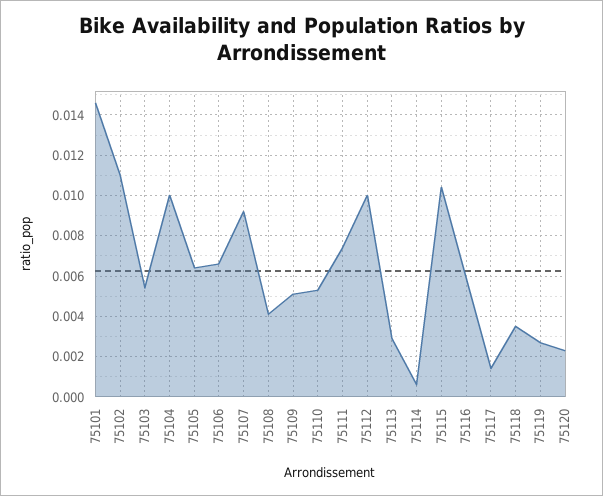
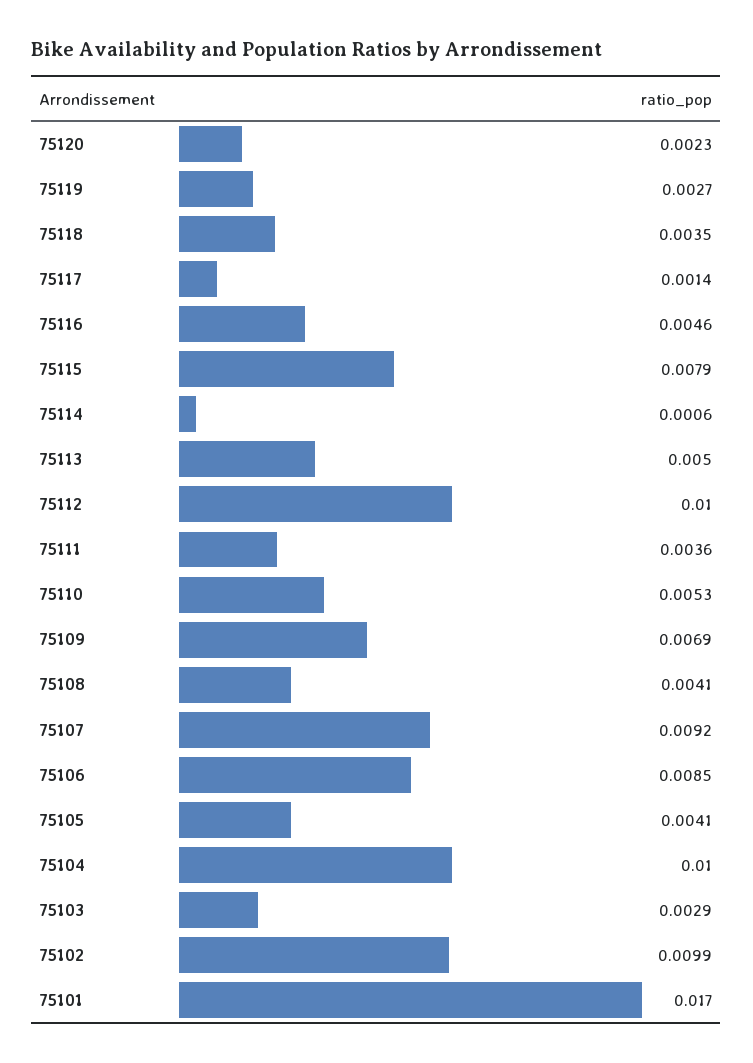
  {
-   "75101": 0.0145,
+   "75101": 0.017,
-   "75102": 0.011,
+   "75102": 0.0099,
-   "75103": 0.0055,
+   "75103": 0.0029,
    "75104": 0.01,
-   "75105": 0.0065,
+   "75105": 0.0041,
-   "75106": 0.0065,
+   "75106": 0.0085,
    "75107": 0.0092,
    "75108": 0.0041,
-   "75109": 0.005,
+   "75109": 0.0069,
    "75110": 0.0053,
-   "75111": 0.0075,
+   "75111": 0.0036,
    "75112": 0.01,
-   "75113": 0.003,
+   "75113": 0.005,
    "75114": 0.0006,
-   "75115": 0.0105,
+   "75115": 0.0079,
-   "75116": 0.006,
+   "75116": 0.0046,
    "75117": 0.0014,
    "75118": 0.0035,
    "75119": 0.0027,
    "75120": 0.0023
  }

